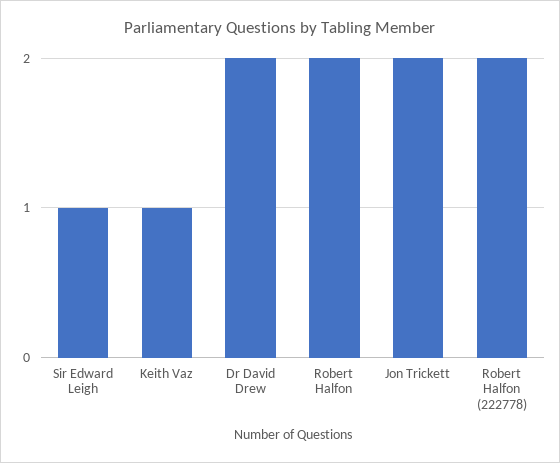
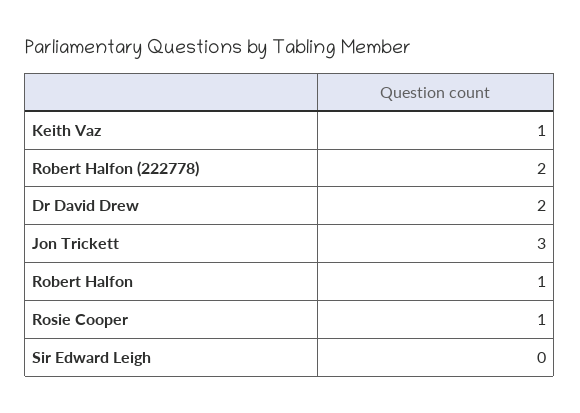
  {
-   "Sir Edward Leigh": 1,
+   "Sir Edward Leigh": 0,
    "Keith Vaz": 1,
    "Dr David Drew": 2,
-   "Robert Halfon": 2,
+   "Robert Halfon": 1,
-   "Jon Trickett": 2,
+   "Jon Trickett": 3,
-   "Robert Halfon (222778)": 2
+   "Robert Halfon (222778)": 2,
+   "Rosie Cooper": 1
  }

